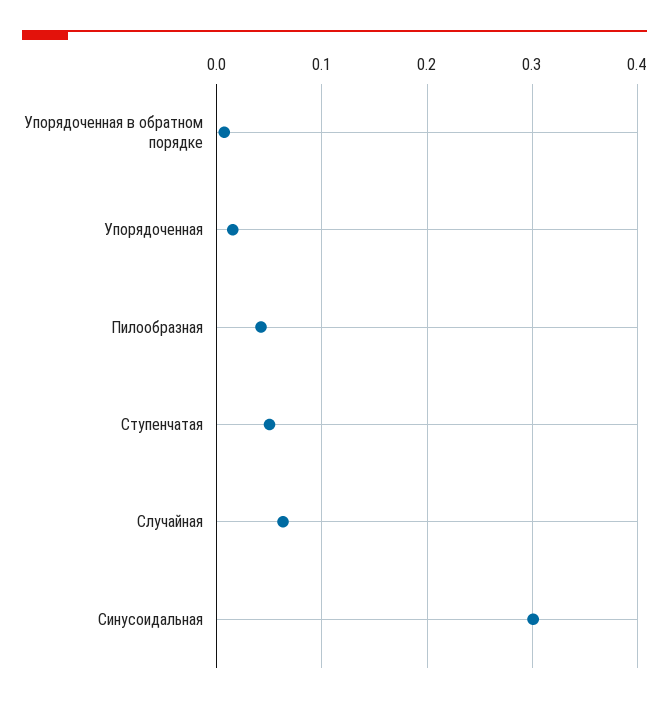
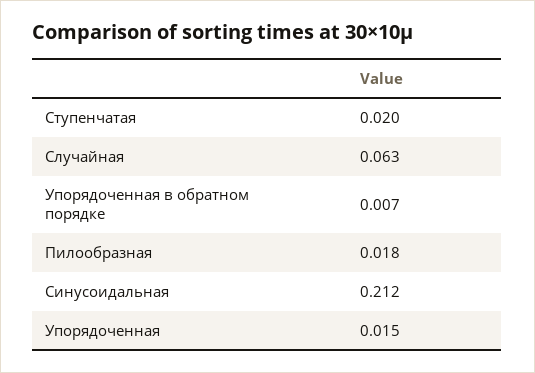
  {
    "Упорядоченная в обратном порядке": 0.007,
    "Упорядоченная": 0.015,
-   "Пилообразная": 0.04,
+   "Пилообразная": 0.018,
-   "Ступенчатая": 0.05,
+   "Ступенчатая": 0.02,
    "Случайная": 0.063,
-   "Синусоидальная": 0.3
+   "Синусоидальная": 0.212
  }

